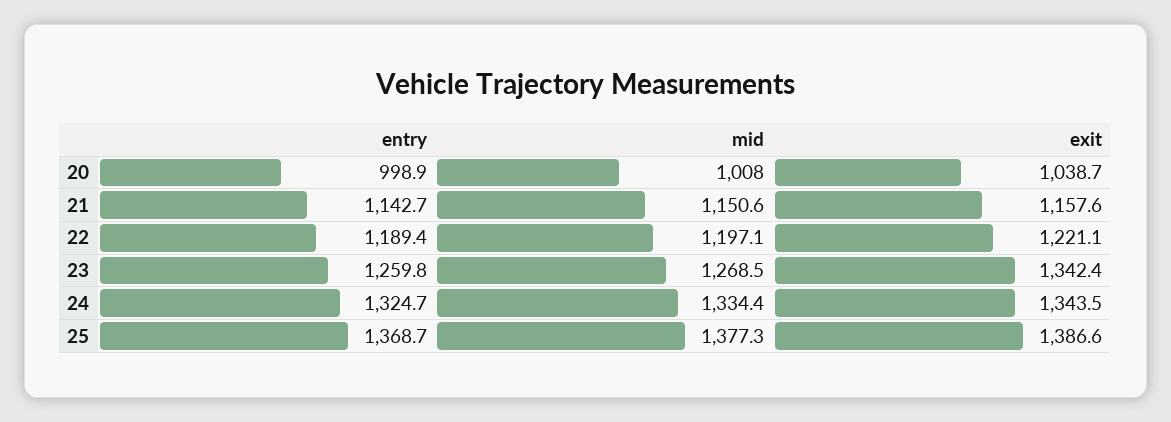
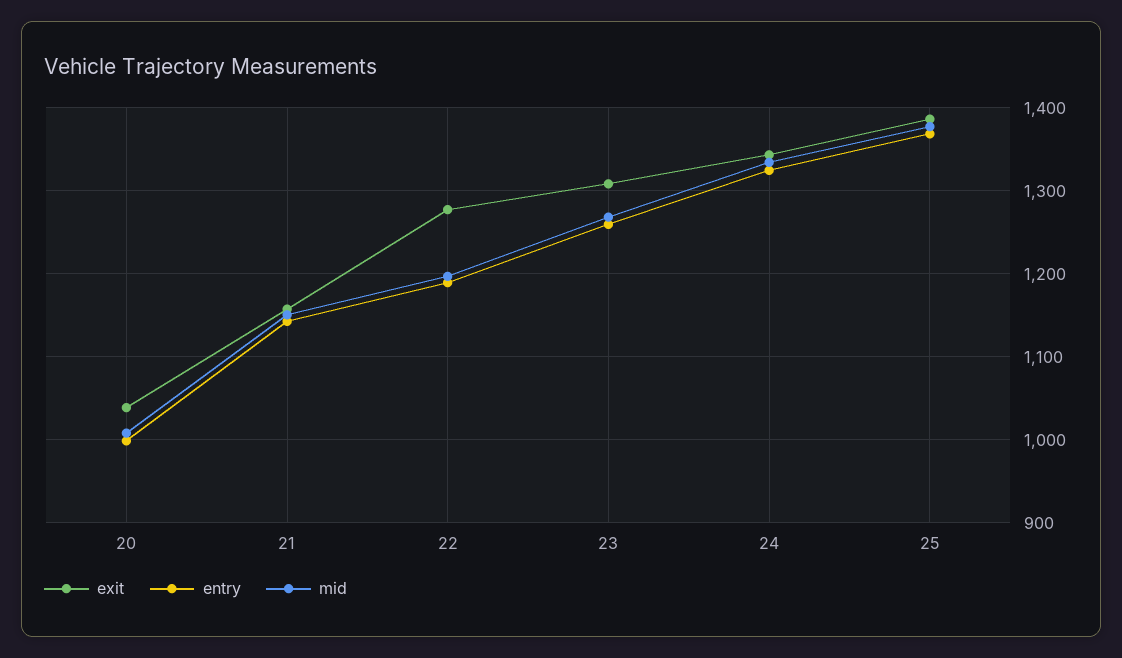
  {
    "entry": {
      "20": 998.9,
      "21": 1142.7,
      "22": 1189.4,
      "23": 1259.8,
      "24": 1324.7,
      "25": 1368.7
    },
    "mid": {
      "20": 1008,
      "21": 1150.6,
      "22": 1197.1,
      "23": 1268.5,
      "24": 1334.4,
      "25": 1377.3
    },
    "exit": {
      "20": 1038.7,
      "21": 1157.6,
-     "22": 1221.1,
+     "22": 1280,
-     "23": 1342.4,
+     "23": 1310,
      "24": 1343.5,
      "25": 1386.6
    }
  }

